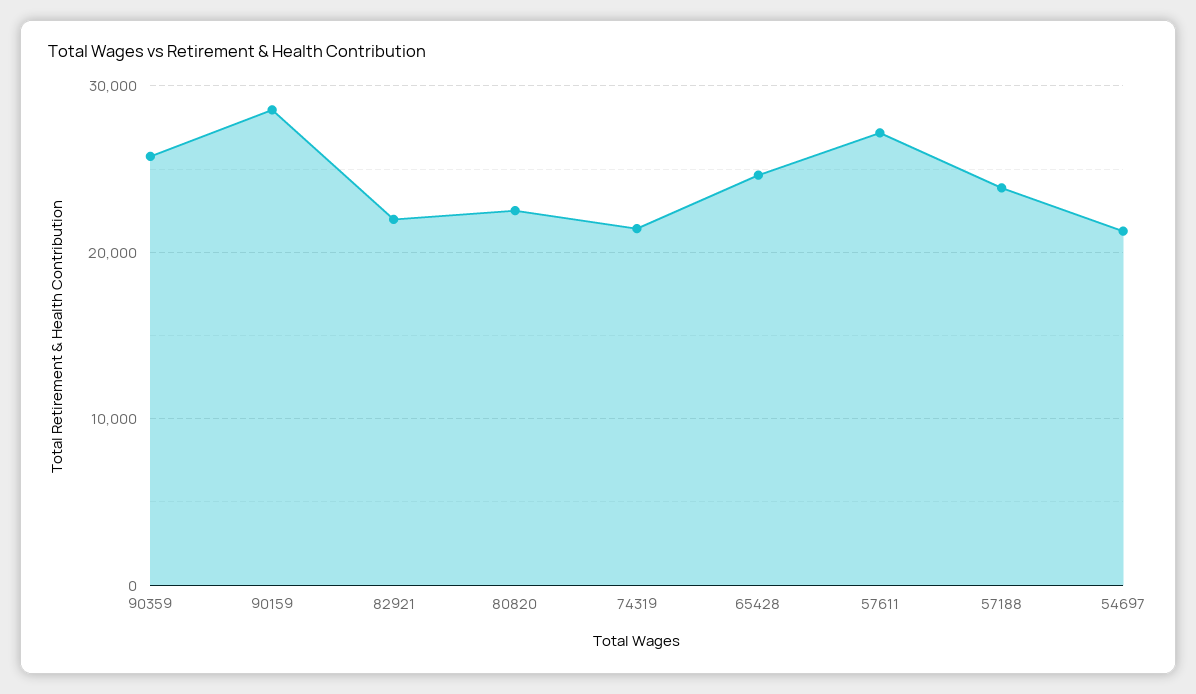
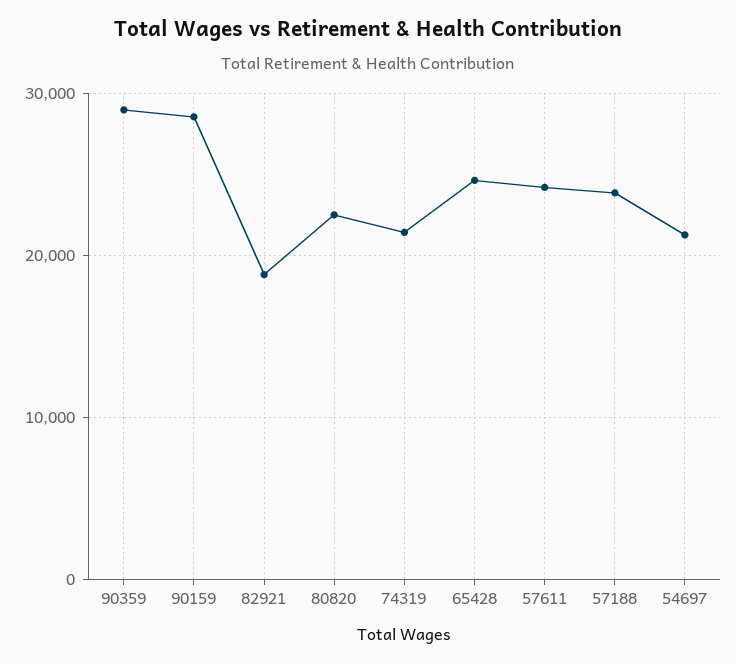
  {
-   "90359": 26000,
+   "90359": 29000,
    "90159": 29000,
-   "82921": 22000,
+   "82921": 19000,
    "80820": 23000,
    "74319": 21000,
    "65428": 25000,
-   "57611": 27000,
+   "57611": 24000,
    "57188": 24000,
    "54697": 21000
  }

